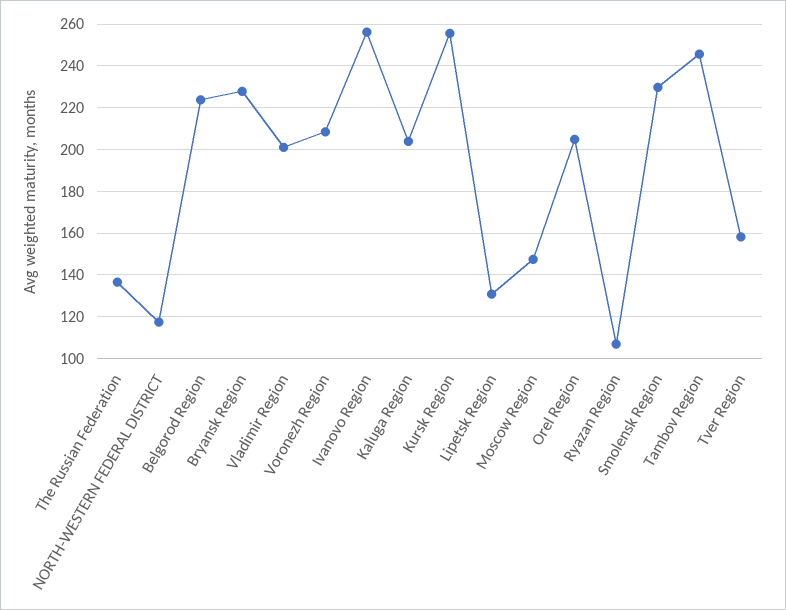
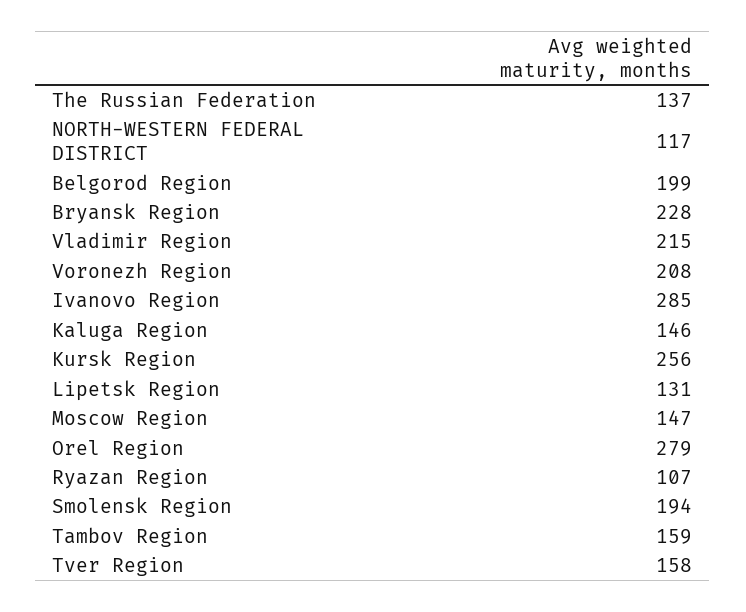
  {
    "The Russian Federation": 137,
    "NORTH-WESTERN FEDERAL DISTRICT": 117,
-   "Belgorod Region": 225,
+   "Belgorod Region": 199,
    "Bryansk Region": 228,
-   "Vladimir Region": 200,
+   "Vladimir Region": 215,
    "Voronezh Region": 208,
-   "Ivanovo Region": 255,
+   "Ivanovo Region": 285,
-   "Kaluga Region": 205,
+   "Kaluga Region": 146,
    "Kursk Region": 256,
    "Lipetsk Region": 131,
    "Moscow Region": 147,
-   "Orel Region": 205,
+   "Orel Region": 279,
    "Ryazan Region": 107,
-   "Smolensk Region": 230,
+   "Smolensk Region": 194,
-   "Tambov Region": 245,
+   "Tambov Region": 159,
    "Tver Region": 158
  }

